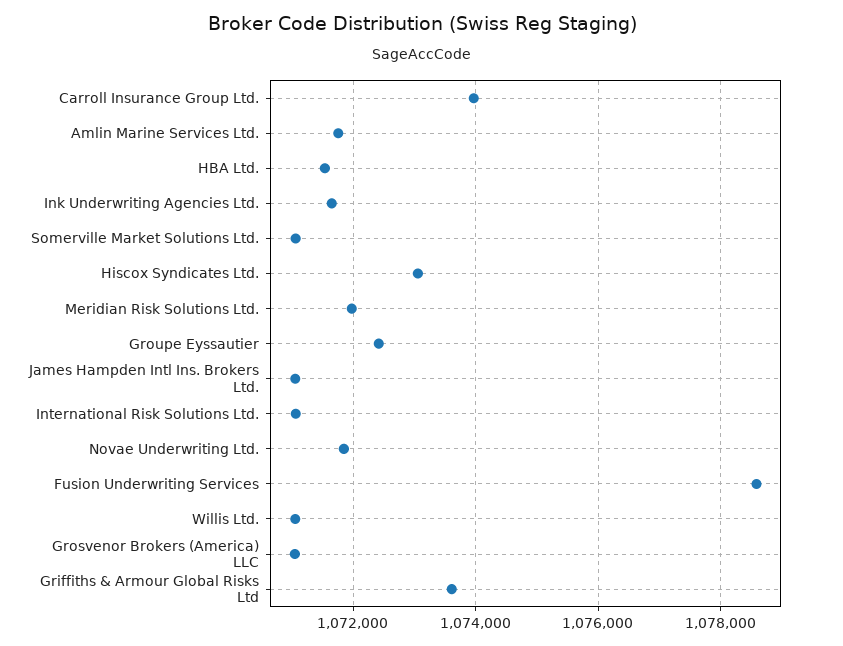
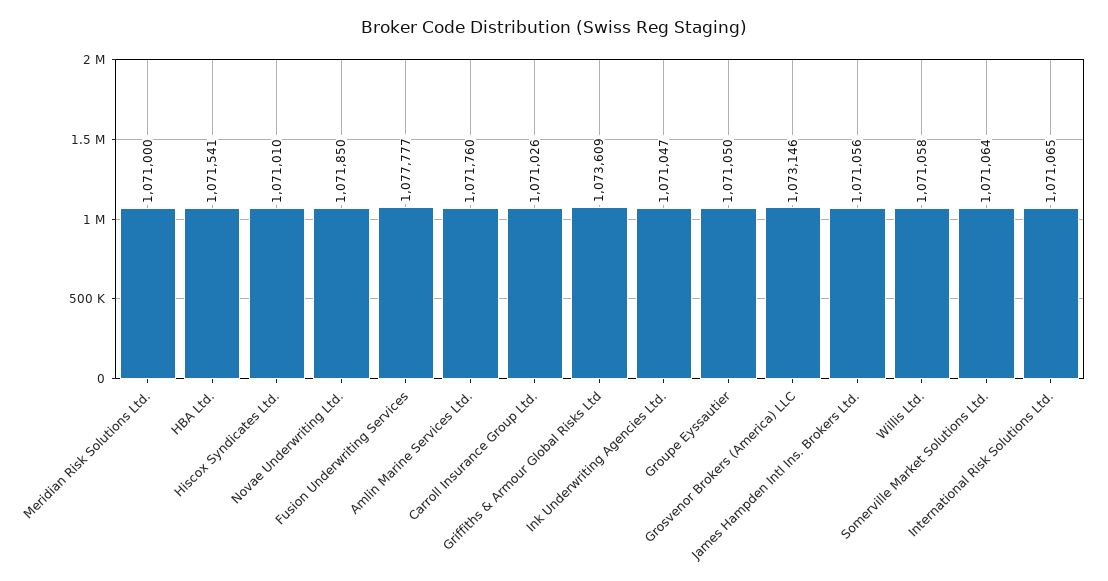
  {
-   "Carroll Insurance Group Ltd.": 1074000,
+   "Carroll Insurance Group Ltd.": 1071026,
    "Amlin Marine Services Ltd.": 1071760,
    "HBA Ltd.": 1071541,
-   "Ink Underwriting Agencies Ltd.": 1071600,
+   "Ink Underwriting Agencies Ltd.": 1071047,
    "Somerville Market Solutions Ltd.": 1071064,
-   "Hiscox Syndicates Ltd.": 1073000,
+   "Hiscox Syndicates Ltd.": 1071010,
-   "Meridian Risk Solutions Ltd.": 1072000,
+   "Meridian Risk Solutions Ltd.": 1071000,
-   "Groupe Eyssautier": 1072400,
+   "Groupe Eyssautier": 1071050,
    "James Hampden Intl Ins. Brokers Ltd.": 1071056,
    "International Risk Solutions Ltd.": 1071065,
    "Novae Underwriting Ltd.": 1071850,
-   "Fusion Underwriting Services": 1078600,
+   "Fusion Underwriting Services": 1077777,
    "Willis Ltd.": 1071058,
-   "Grosvenor Brokers (America) LLC": 1071000,
+   "Grosvenor Brokers (America) LLC": 1073146,
    "Griffiths & Armour Global Risks Ltd": 1073609
  }

